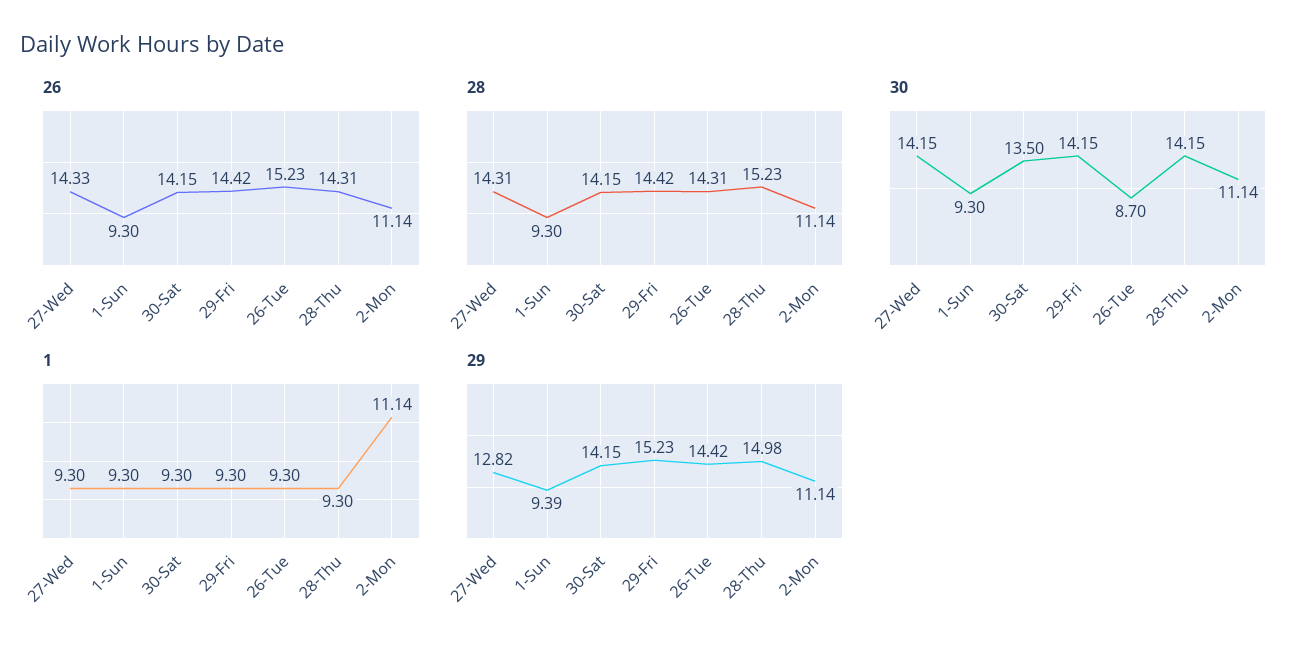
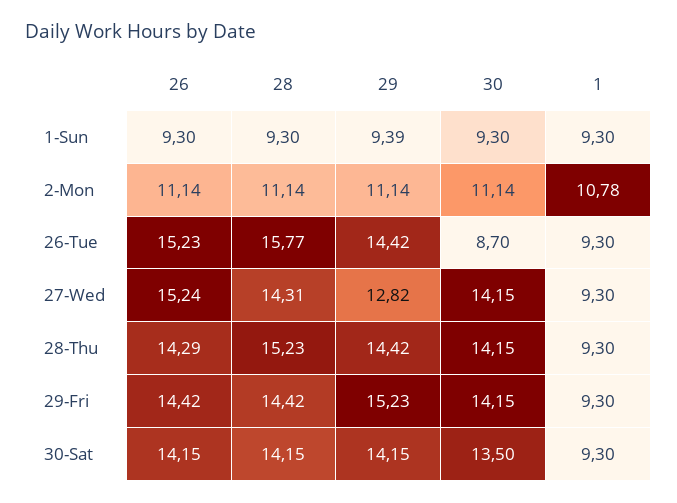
  {
    "26": {
-     "27-Wed": 14.33,
+     "27-Wed": 15.24,
      "1-Sun": 9.3,
      "30-Sat": 14.15,
      "29-Fri": 14.42,
      "26-Tue": 15.23,
-     "28-Thu": 14.31,
+     "28-Thu": 14.29,
      "2-Mon": 11.14
    },
    "28": {
      "27-Wed": 14.31,
      "1-Sun": 9.3,
      "30-Sat": 14.15,
      "29-Fri": 14.42,
-     "26-Tue": 14.31,
+     "26-Tue": 15.77,
      "28-Thu": 15.23,
      "2-Mon": 11.14
    },
    "30": {
      "27-Wed": 14.15,
      "1-Sun": 9.3,
      "30-Sat": 13.5,
      "29-Fri": 14.15,
      "26-Tue": 8.7,
      "28-Thu": 14.15,
      "2-Mon": 11.14
    },
    "1": {
      "27-Wed": 9.3,
      "1-Sun": 9.3,
      "30-Sat": 9.3,
      "29-Fri": 9.3,
      "26-Tue": 9.3,
      "28-Thu": 9.3,
-     "2-Mon": 11.14
+     "2-Mon": 10.78
    },
    "29": {
      "27-Wed": 12.82,
      "1-Sun": 9.39,
      "30-Sat": 14.15,
      "29-Fri": 15.23,
      "26-Tue": 14.42,
-     "28-Thu": 14.98,
+     "28-Thu": 14.42,
      "2-Mon": 11.14
    }
  }

